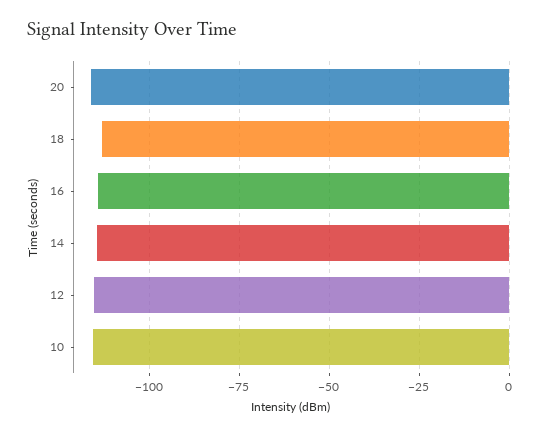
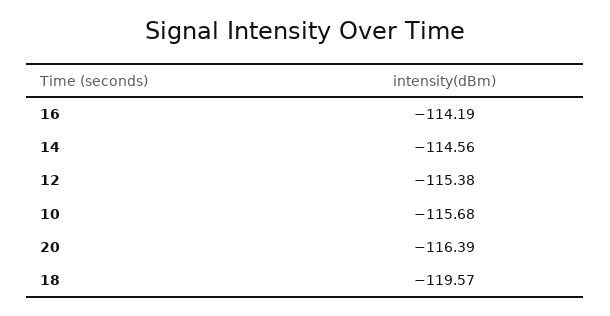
  {
    "20": -116.39,
-   "18": -112.5,
+   "18": -119.57,
    "16": -114.19,
    "14": -114.56,
    "12": -115.38,
    "10": -115.68
  }

